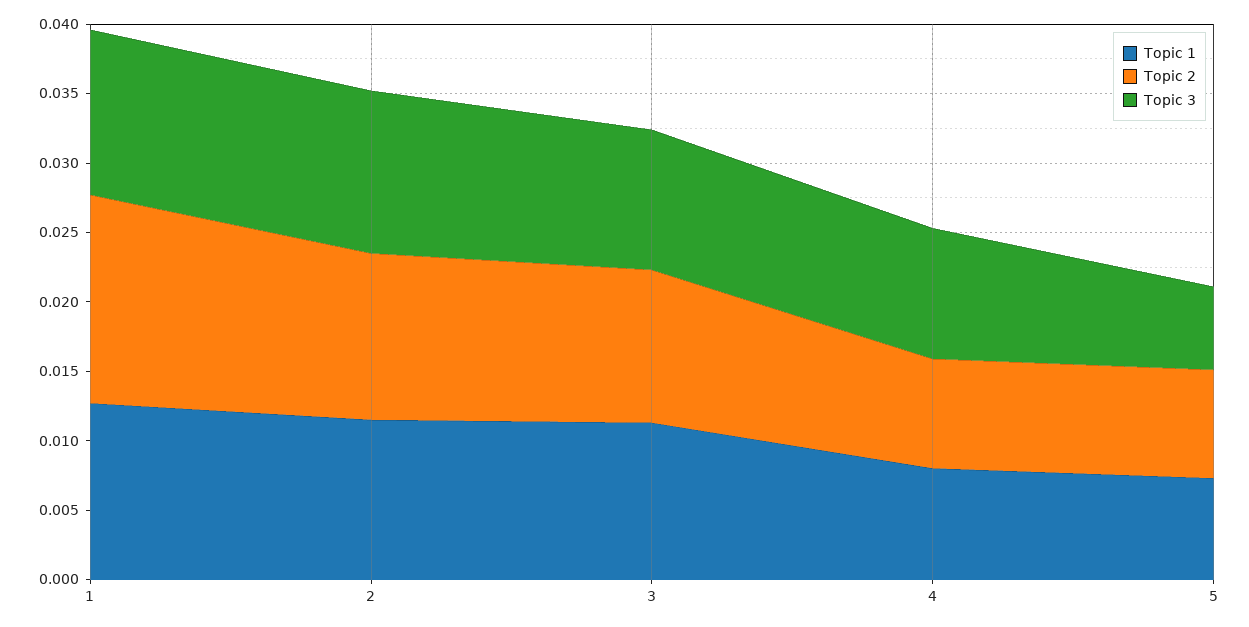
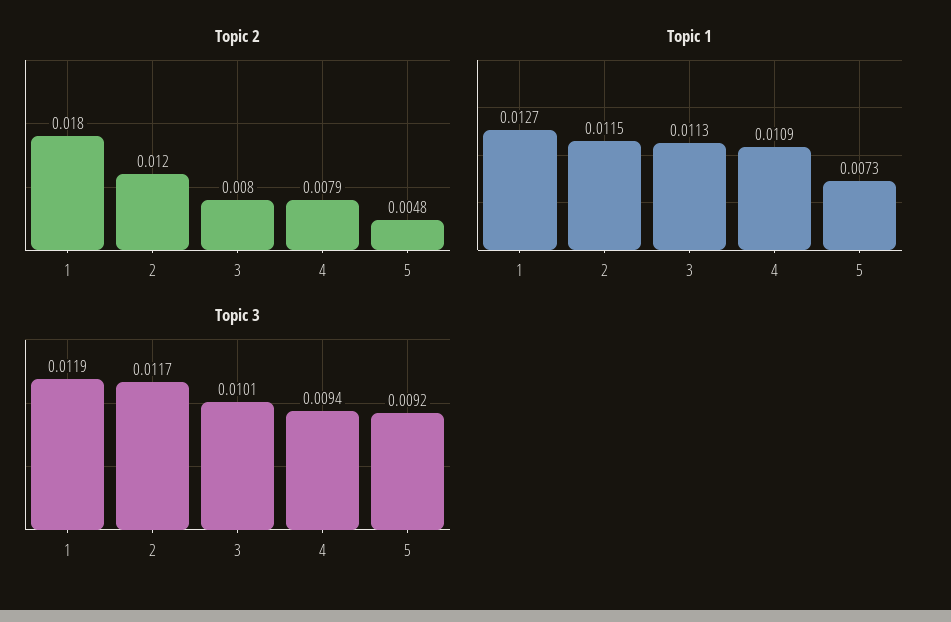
  {
    "Topic 1": {
      "1": 0.0127,
      "2": 0.0115,
      "3": 0.0113,
-     "4": 0.008,
+     "4": 0.0109,
      "5": 0.0073
    },
    "Topic 2": {
-     "1": 0.015,
+     "1": 0.018,
      "2": 0.012,
-     "3": 0.011,
+     "3": 0.008,
      "4": 0.0079,
-     "5": 0.008
+     "5": 0.0048
    },
    "Topic 3": {
      "1": 0.0119,
      "2": 0.0117,
      "3": 0.0101,
      "4": 0.0094,
-     "5": 0.006
+     "5": 0.0092
    }
  }

